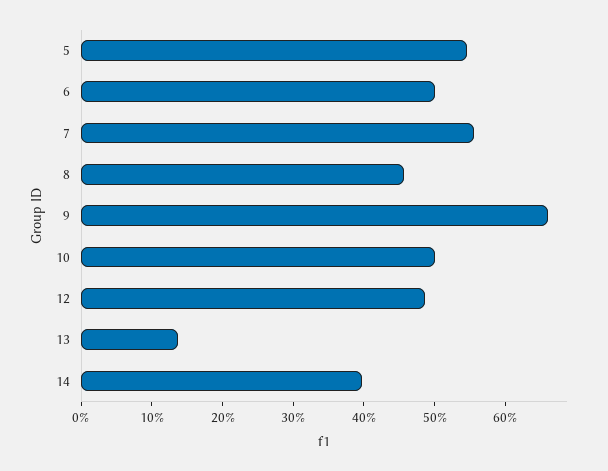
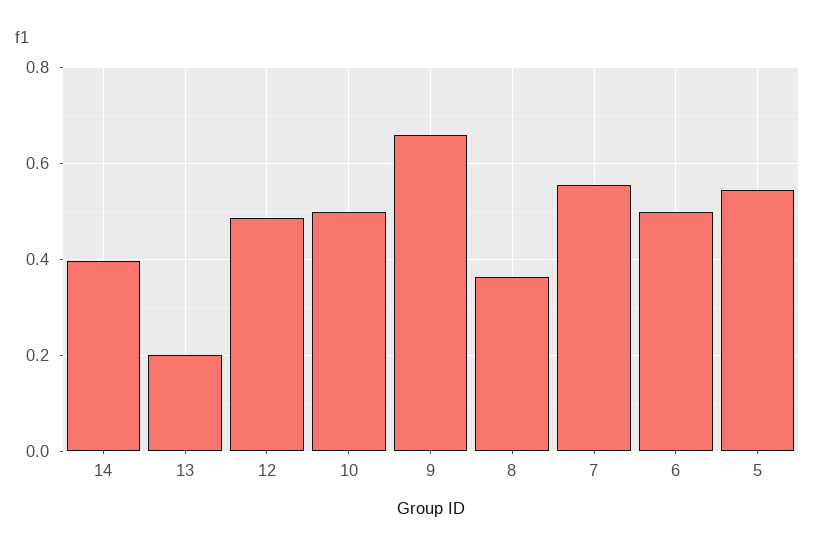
  {
    "5": 0.54,
    "6": 0.5,
    "7": 0.56,
-   "8": 0.46,
+   "8": 0.36,
    "9": 0.66,
    "10": 0.5,
    "12": 0.48,
-   "13": 0.14,
+   "13": 0.2,
    "14": 0.4
  }

